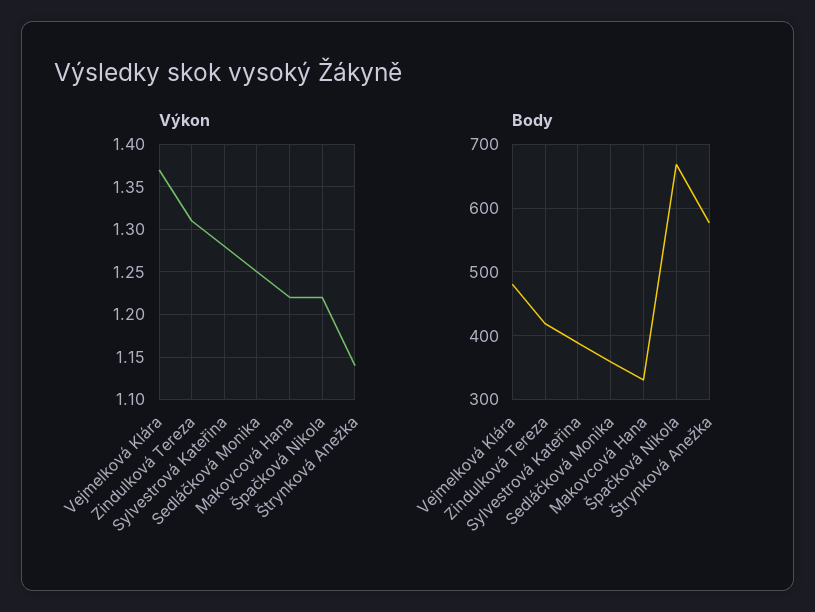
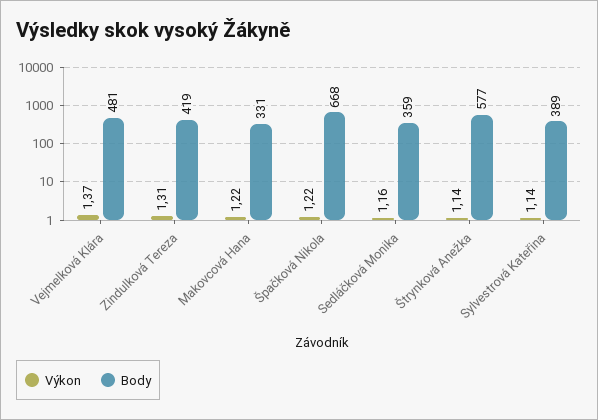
  {
    "Výkon": {
      "Vejmelková Klára": 1.37,
      "Zindulková Tereza": 1.31,
-     "Sylvestrová Kateřina": 1.28,
+     "Sylvestrová Kateřina": 1.14,
-     "Sedláčková Monika": 1.25,
+     "Sedláčková Monika": 1.16,
      "Makovcová Hana": 1.22,
      "Špačková Nikola": 1.22,
      "Štrynková Anežka": 1.14
    },
    "Body": {
      "Vejmelková Klára": 481,
      "Zindulková Tereza": 419,
      "Sylvestrová Kateřina": 389,
      "Sedláčková Monika": 359,
      "Makovcová Hana": 331,
      "Špačková Nikola": 668,
      "Štrynková Anežka": 577
    }
  }

